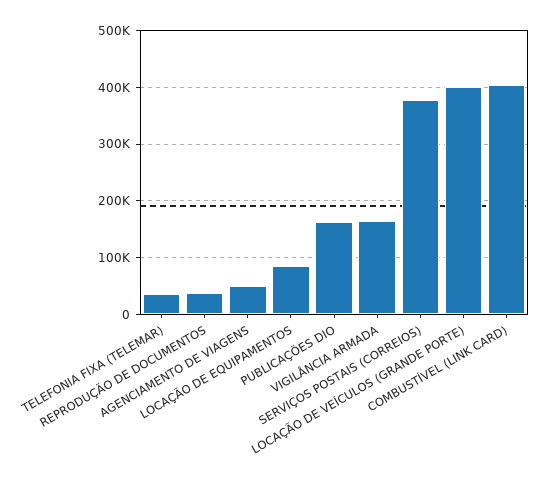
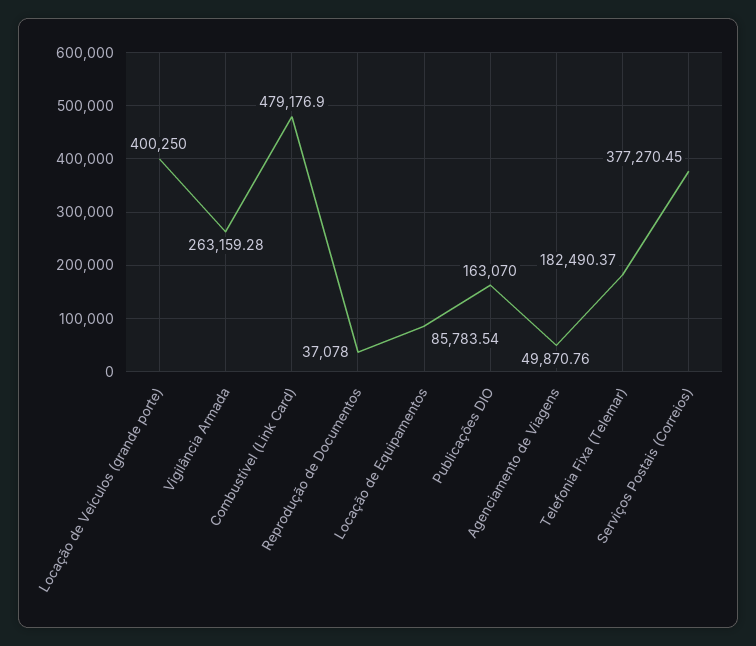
  {
-   "TELEFONIA FIXA (TELEMAR)": 40000,
+   "TELEFONIA FIXA (TELEMAR)": 182490.37,
    "REPRODUÇÃO DE DOCUMENTOS": 37078,
    "AGENCIAMENTO DE VIAGENS": 49870.76,
    "LOCAÇÃO DE EQUIPAMENTOS": 85783.54,
    "PUBLICAÇÕES DIO": 163070,
-   "VIGILÂNCIA ARMADA": 160000,
+   "VIGILÂNCIA ARMADA": 263159.28,
    "SERVIÇOS POSTAIS (CORREIOS)": 377270.45,
    "LOCAÇÃO DE VEÍCULOS (GRANDE PORTE)": 400250,
-   "COMBUSTÍVEL (LINK CARD)": 400000
+   "COMBUSTÍVEL (LINK CARD)": 479176.9
  }

